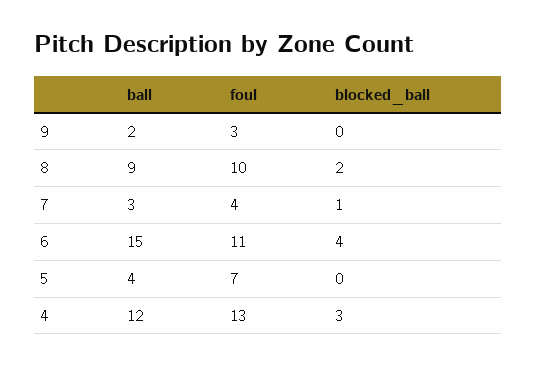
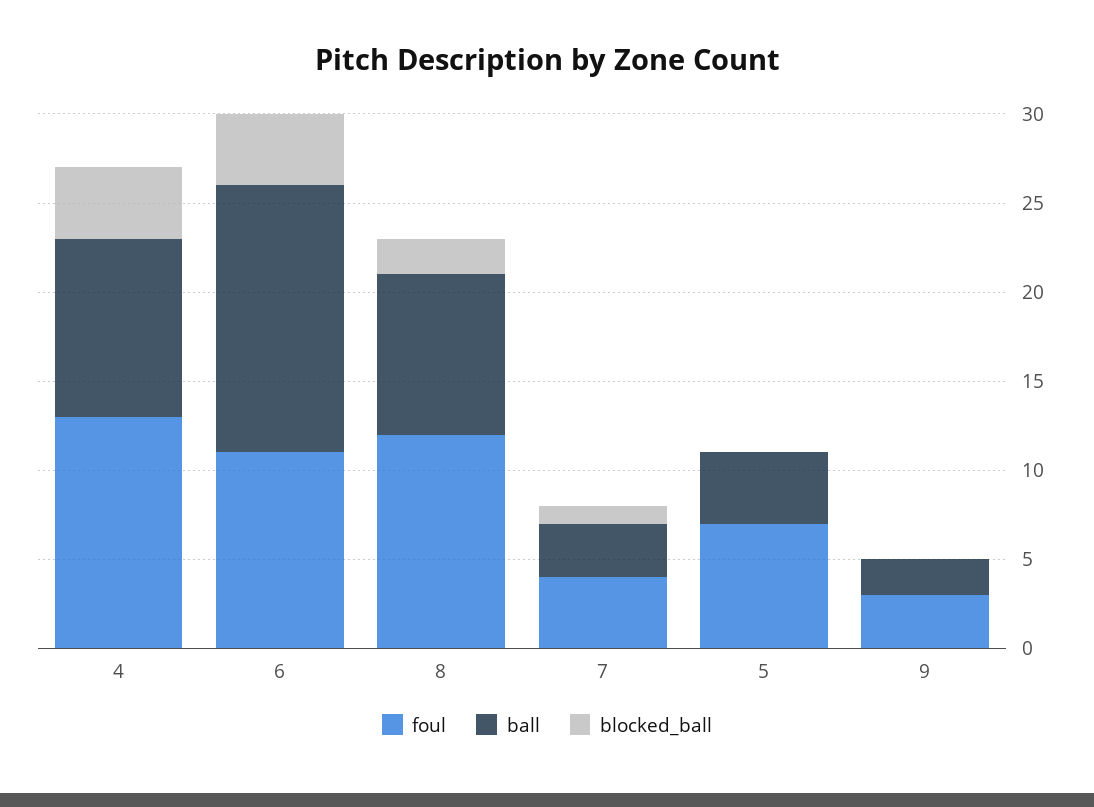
  {
    "ball": {
      "9": 2,
      "8": 9,
      "7": 3,
      "6": 15,
      "5": 4,
-     "4": 12
+     "4": 10
    },
    "foul": {
      "9": 3,
-     "8": 10,
+     "8": 12,
      "7": 4,
      "6": 11,
      "5": 7,
      "4": 13
    },
    "blocked_ball": {
      "9": 0,
      "8": 2,
      "7": 1,
      "6": 4,
      "5": 0,
-     "4": 3
+     "4": 4
    }
  }

